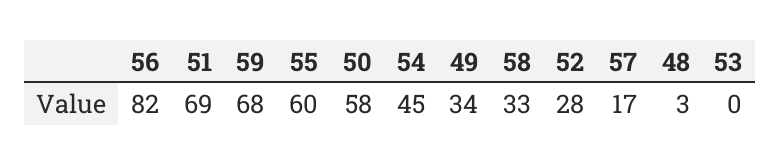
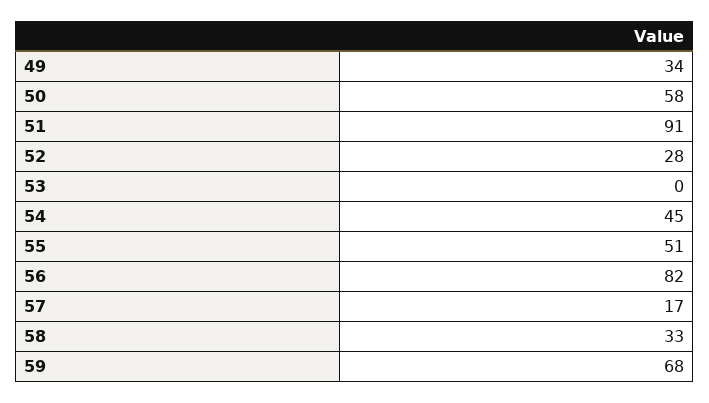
  {
    "56": 82,
-   "51": 69,
+   "51": 91,
    "59": 68,
-   "55": 60,
+   "55": 51,
    "50": 58,
    "54": 45,
    "49": 34,
    "58": 33,
    "52": 28,
    "57": 17,
-   "48": 3,
    "53": 0
  }

